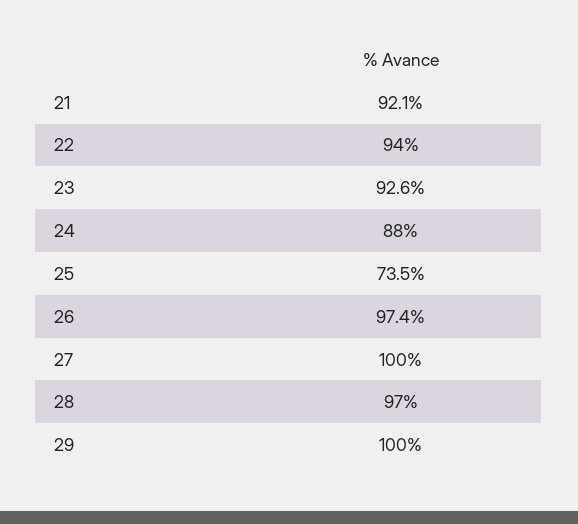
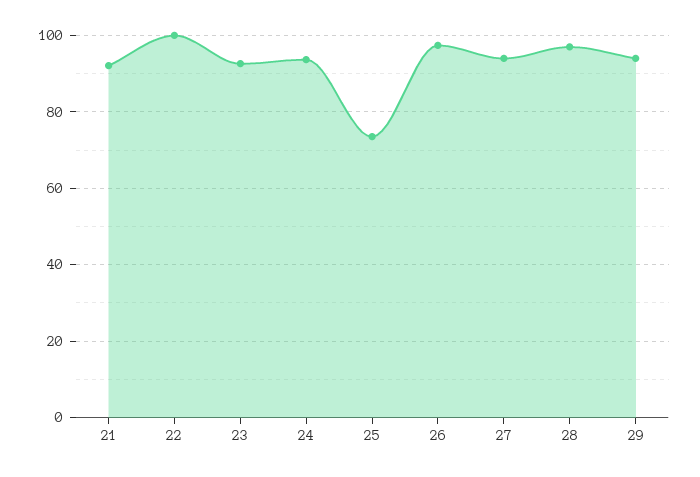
  {
    "21": 92.1,
-   "22": 94,
+   "22": 100,
    "23": 92.6,
-   "24": 88,
+   "24": 94,
    "25": 73.5,
    "26": 97.4,
-   "27": 100,
+   "27": 94,
    "28": 97,
-   "29": 100
+   "29": 94
  }

